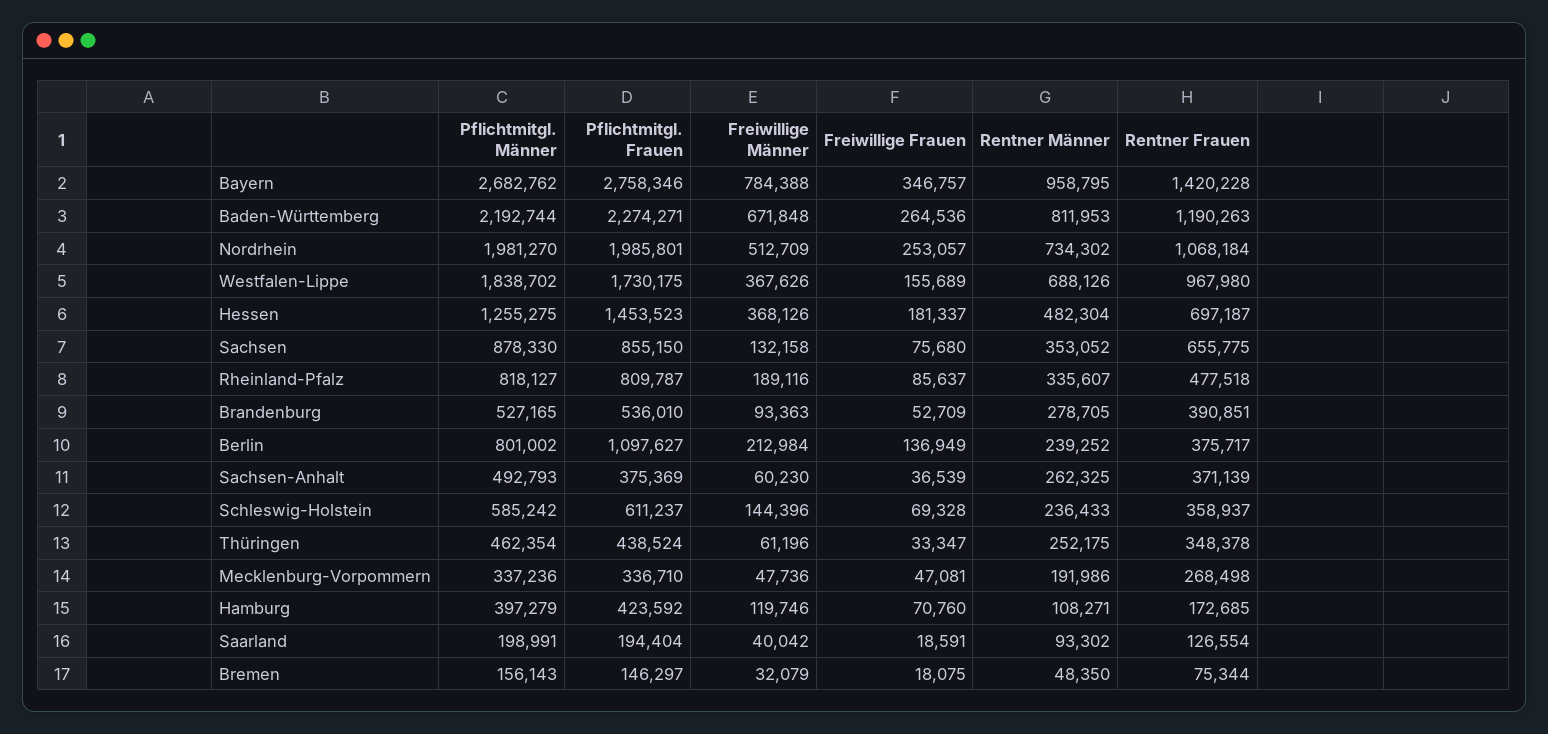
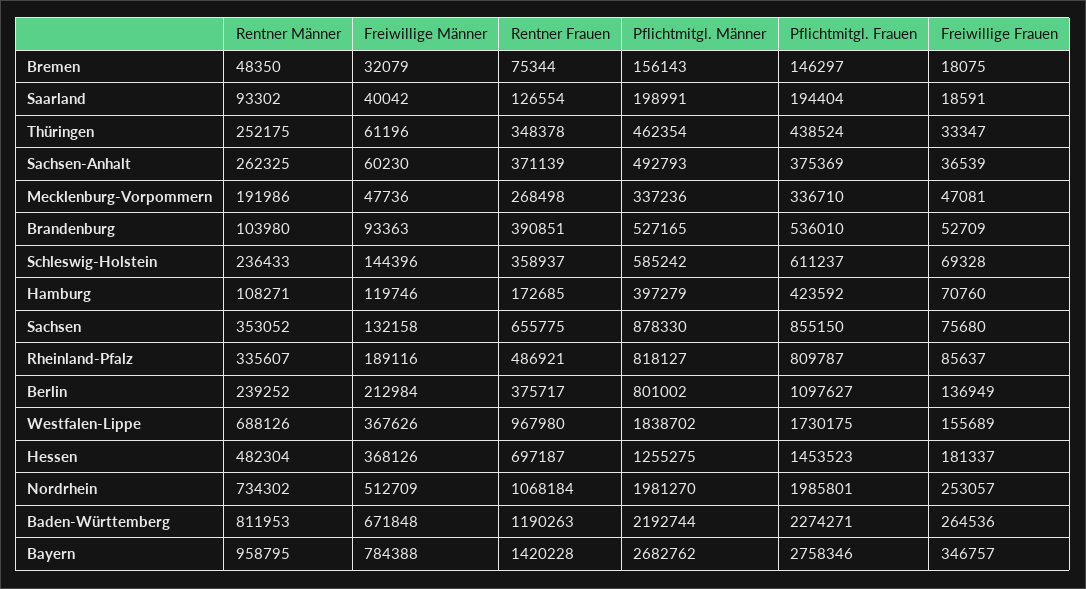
  {
    "Pflichtmitgl. Männer": {
      "Bayern": 2682762,
      "Baden-Württemberg": 2192744,
      "Nordrhein": 1981270,
      "Westfalen-Lippe": 1838702,
      "Hessen": 1255275,
      "Sachsen": 878330,
      "Rheinland-Pfalz": 818127,
      "Brandenburg": 527165,
      "Berlin": 801002,
      "Sachsen-Anhalt": 492793,
      "Schleswig-Holstein": 585242,
      "Thüringen": 462354,
      "Mecklenburg-Vorpommern": 337236,
      "Hamburg": 397279,
      "Saarland": 198991,
      "Bremen": 156143
    },
    "Pflichtmitgl. Frauen": {
      "Bayern": 2758346,
      "Baden-Württemberg": 2274271,
      "Nordrhein": 1985801,
      "Westfalen-Lippe": 1730175,
      "Hessen": 1453523,
      "Sachsen": 855150,
      "Rheinland-Pfalz": 809787,
      "Brandenburg": 536010,
      "Berlin": 1097627,
      "Sachsen-Anhalt": 375369,
      "Schleswig-Holstein": 611237,
      "Thüringen": 438524,
      "Mecklenburg-Vorpommern": 336710,
      "Hamburg": 423592,
      "Saarland": 194404,
      "Bremen": 146297
    },
    "Freiwillige Männer": {
      "Bayern": 784388,
      "Baden-Württemberg": 671848,
      "Nordrhein": 512709,
      "Westfalen-Lippe": 367626,
      "Hessen": 368126,
      "Sachsen": 132158,
      "Rheinland-Pfalz": 189116,
      "Brandenburg": 93363,
      "Berlin": 212984,
      "Sachsen-Anhalt": 60230,
      "Schleswig-Holstein": 144396,
      "Thüringen": 61196,
      "Mecklenburg-Vorpommern": 47736,
      "Hamburg": 119746,
      "Saarland": 40042,
      "Bremen": 32079
    },
    "Freiwillige Frauen": {
      "Bayern": 346757,
      "Baden-Württemberg": 264536,
      "Nordrhein": 253057,
      "Westfalen-Lippe": 155689,
      "Hessen": 181337,
      "Sachsen": 75680,
      "Rheinland-Pfalz": 85637,
      "Brandenburg": 52709,
      "Berlin": 136949,
      "Sachsen-Anhalt": 36539,
      "Schleswig-Holstein": 69328,
      "Thüringen": 33347,
      "Mecklenburg-Vorpommern": 47081,
      "Hamburg": 70760,
      "Saarland": 18591,
      "Bremen": 18075
    },
    "Rentner Männer": {
      "Bayern": 958795,
      "Baden-Württemberg": 811953,
      "Nordrhein": 734302,
      "Westfalen-Lippe": 688126,
      "Hessen": 482304,
      "Sachsen": 353052,
      "Rheinland-Pfalz": 335607,
-     "Brandenburg": 278705,
+     "Brandenburg": 103980,
      "Berlin": 239252,
      "Sachsen-Anhalt": 262325,
      "Schleswig-Holstein": 236433,
      "Thüringen": 252175,
      "Mecklenburg-Vorpommern": 191986,
      "Hamburg": 108271,
      "Saarland": 93302,
      "Bremen": 48350
    },
    "Rentner Frauen": {
      "Bayern": 1420228,
      "Baden-Württemberg": 1190263,
      "Nordrhein": 1068184,
      "Westfalen-Lippe": 967980,
      "Hessen": 697187,
      "Sachsen": 655775,
-     "Rheinland-Pfalz": 477518,
+     "Rheinland-Pfalz": 486921,
      "Brandenburg": 390851,
      "Berlin": 375717,
      "Sachsen-Anhalt": 371139,
      "Schleswig-Holstein": 358937,
      "Thüringen": 348378,
      "Mecklenburg-Vorpommern": 268498,
      "Hamburg": 172685,
      "Saarland": 126554,
      "Bremen": 75344
    }
  }

